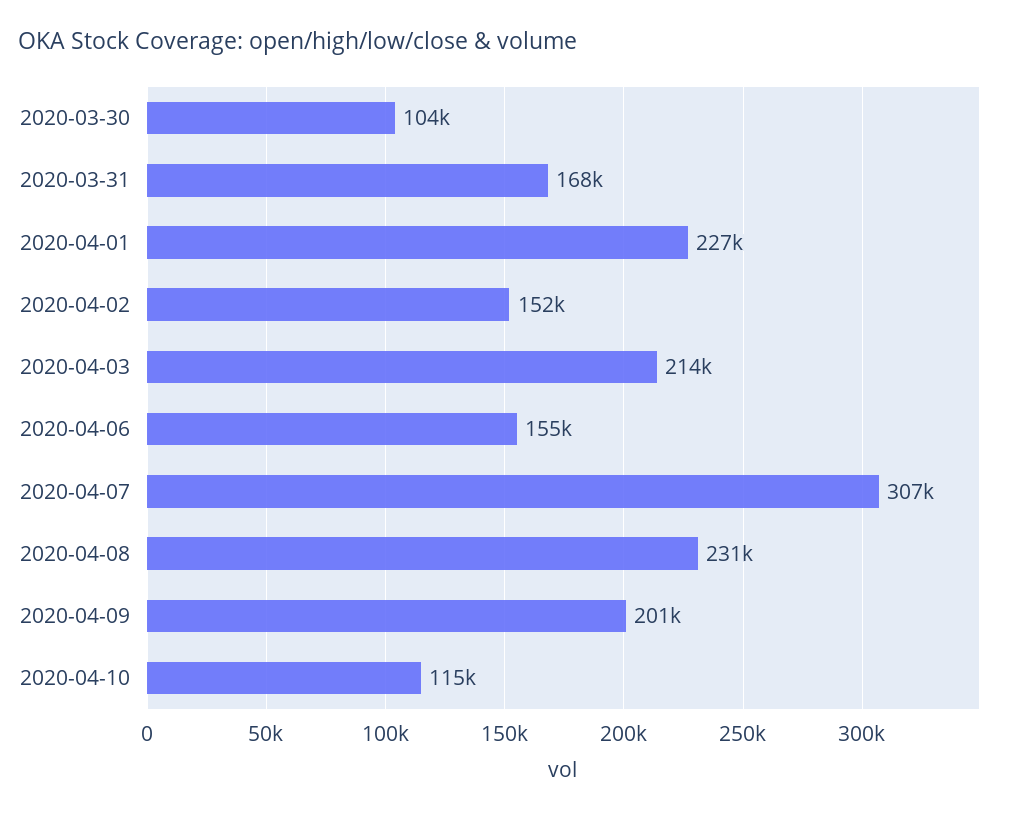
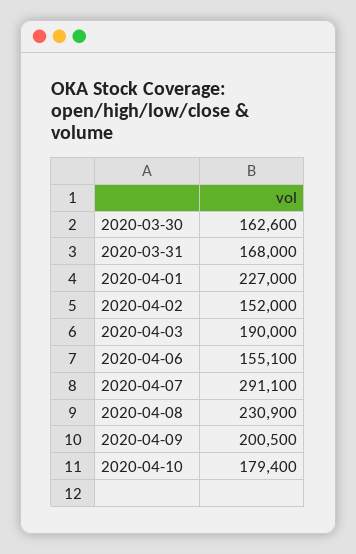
  {
-   "2020-03-30": 104000,
+   "2020-03-30": 162600,
    "2020-03-31": 168000,
    "2020-04-01": 227000,
    "2020-04-02": 152000,
-   "2020-04-03": 214000,
+   "2020-04-03": 190000,
    "2020-04-06": 155100,
-   "2020-04-07": 307000,
+   "2020-04-07": 291100,
    "2020-04-08": 230900,
    "2020-04-09": 200500,
-   "2020-04-10": 115000
+   "2020-04-10": 179400
  }

